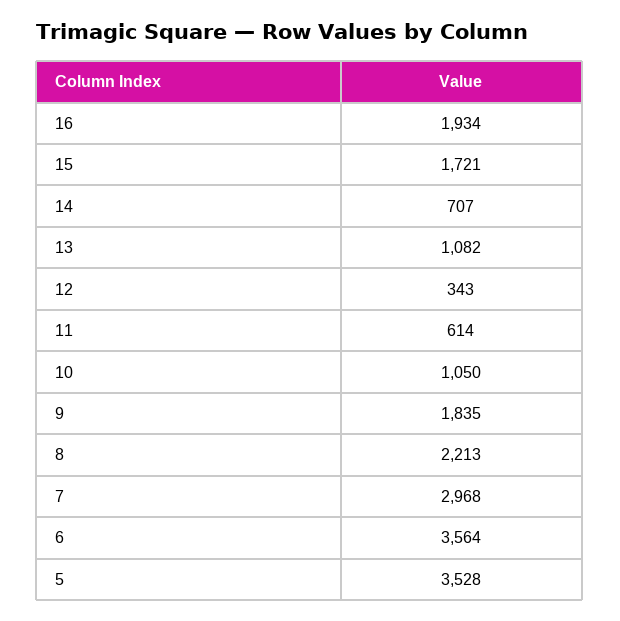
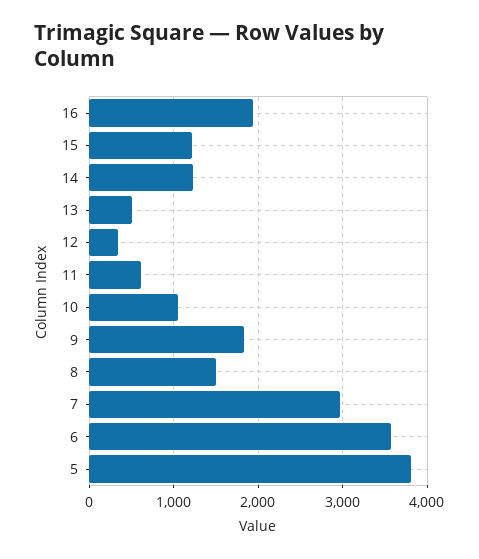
  {
    "16": 1934,
-   "15": 1721,
+   "15": 1200,
-   "14": 707,
+   "14": 1200,
-   "13": 1082,
+   "13": 500,
    "12": 343,
    "11": 614,
    "10": 1050,
    "9": 1835,
-   "8": 2213,
+   "8": 1500,
    "7": 2968,
    "6": 3564,
-   "5": 3528
+   "5": 3800
  }

